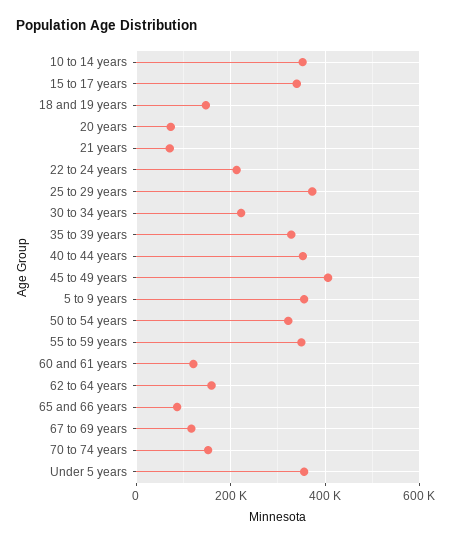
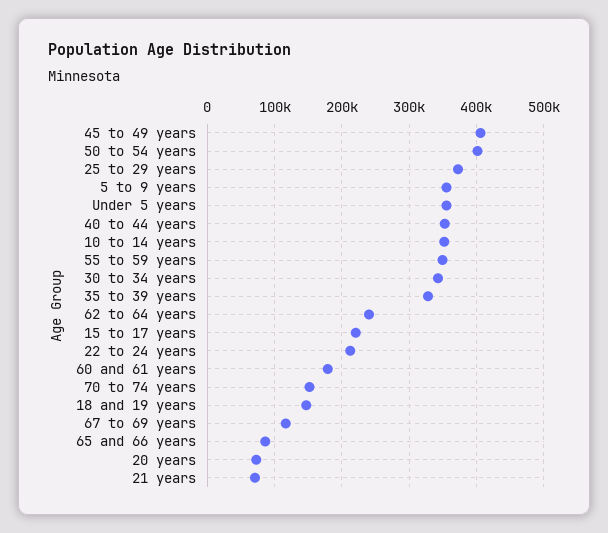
  {
    "10 to 14 years": 350000,
-   "15 to 17 years": 340000,
+   "15 to 17 years": 220000,
    "18 and 19 years": 150000,
    "20 years": 70000,
    "21 years": 70000,
    "22 to 24 years": 210000,
    "25 to 29 years": 370000,
-   "30 to 34 years": 220000,
+   "30 to 34 years": 340000,
    "35 to 39 years": 330000,
    "40 to 44 years": 350000,
    "45 to 49 years": 410000,
    "5 to 9 years": 360000,
-   "50 to 54 years": 320000,
+   "50 to 54 years": 400000,
    "55 to 59 years": 350000,
-   "60 and 61 years": 120000,
+   "60 and 61 years": 180000,
-   "62 to 64 years": 160000,
+   "62 to 64 years": 240000,
    "65 and 66 years": 90000,
    "67 to 69 years": 120000,
    "70 to 74 years": 150000,
    "Under 5 years": 360000
  }

